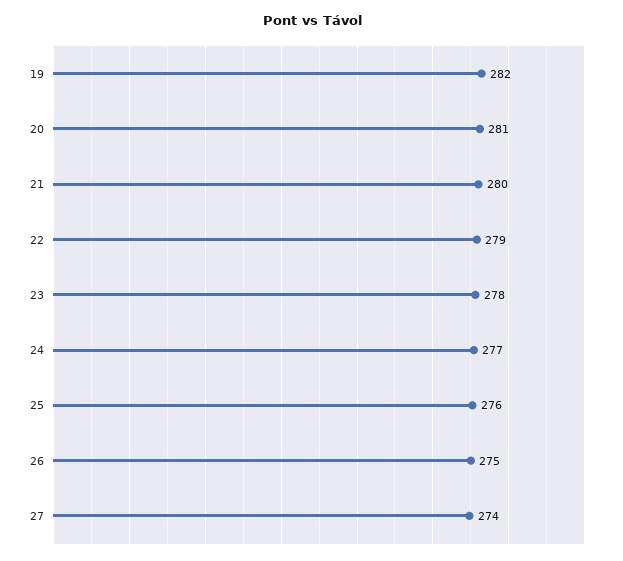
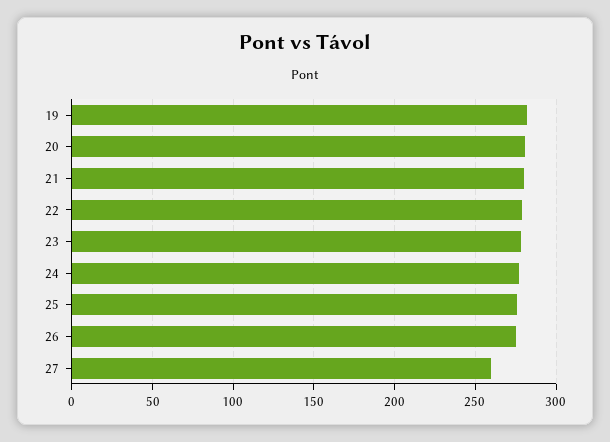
  {
    "19": 282,
    "20": 281,
    "21": 280,
    "22": 279,
    "23": 278,
    "24": 277,
    "25": 276,
    "26": 275,
-   "27": 274
+   "27": 260
  }

